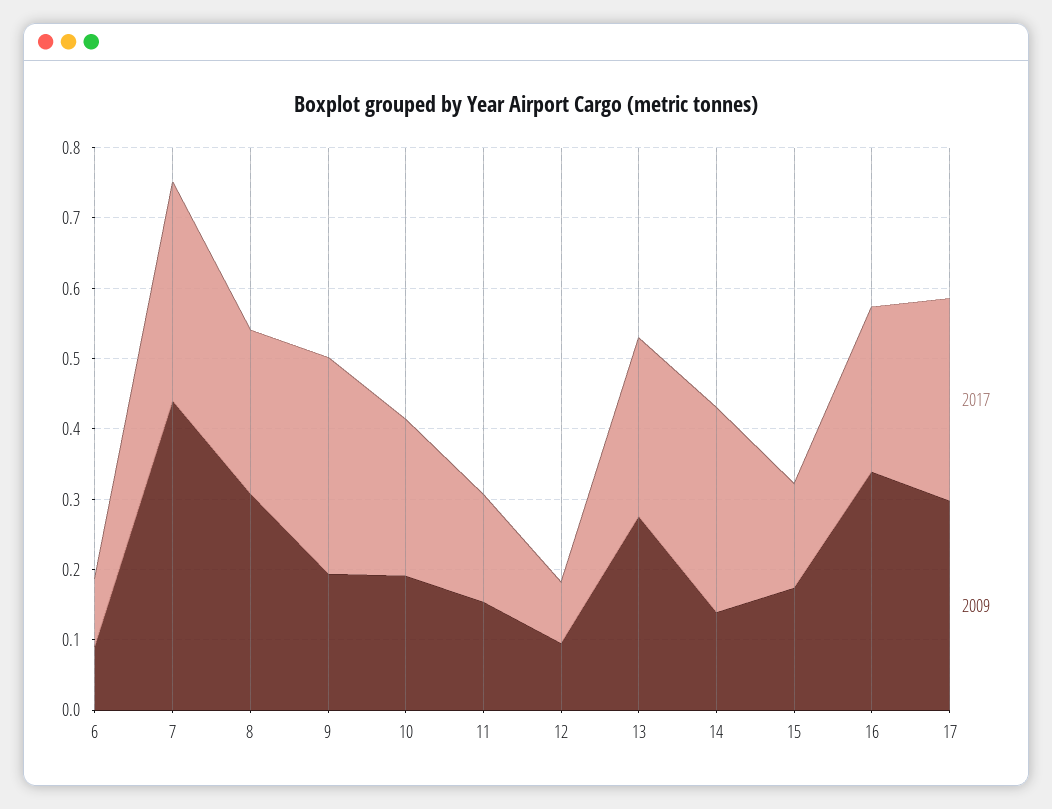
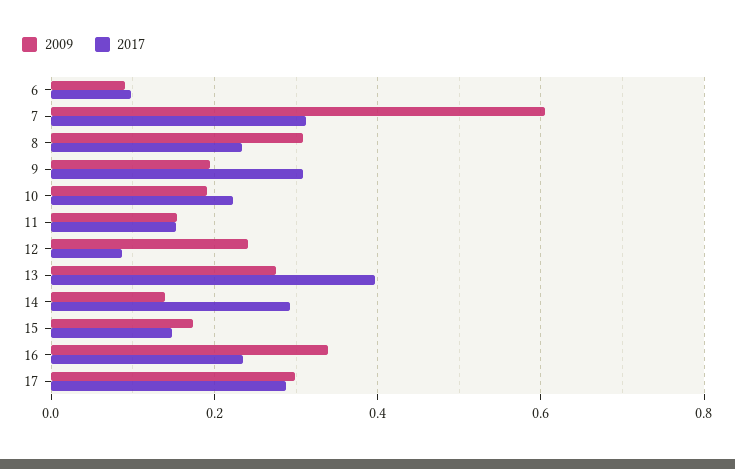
  {
    "2017": {
      "6": 0.1,
      "7": 0.32,
      "8": 0.24,
      "9": 0.3,
      "10": 0.22,
      "11": 0.16,
      "12": 0.08,
-     "13": 0.26,
+     "13": 0.4,
      "14": 0.3,
      "15": 0.14,
      "16": 0.24,
      "17": 0.28
    },
    "2009": {
      "6": 0.1,
-     "7": 0.44,
+     "7": 0.6,
      "8": 0.3,
      "9": 0.2,
      "10": 0.2,
      "11": 0.16,
-     "12": 0.1,
+     "12": 0.24,
      "13": 0.28,
      "14": 0.14,
      "15": 0.18,
      "16": 0.34,
      "17": 0.3
    }
  }

